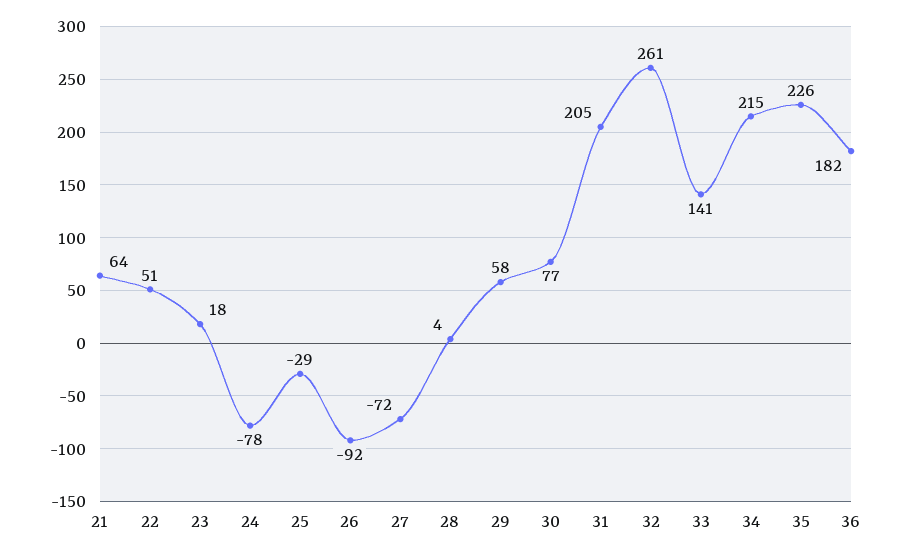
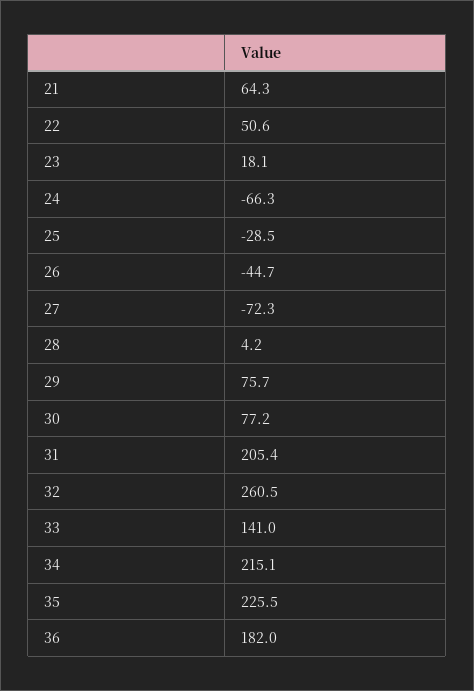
  {
    "21": 64.3,
    "22": 50.6,
    "23": 18.1,
-   "24": -78,
+   "24": -66.3,
    "25": -28.5,
-   "26": -92,
+   "26": -44.7,
    "27": -72.3,
    "28": 4.2,
-   "29": 58,
+   "29": 75.7,
    "30": 77.2,
    "31": 205.4,
    "32": 260.5,
    "33": 141,
    "34": 215.1,
    "35": 225.5,
    "36": 182
  }

